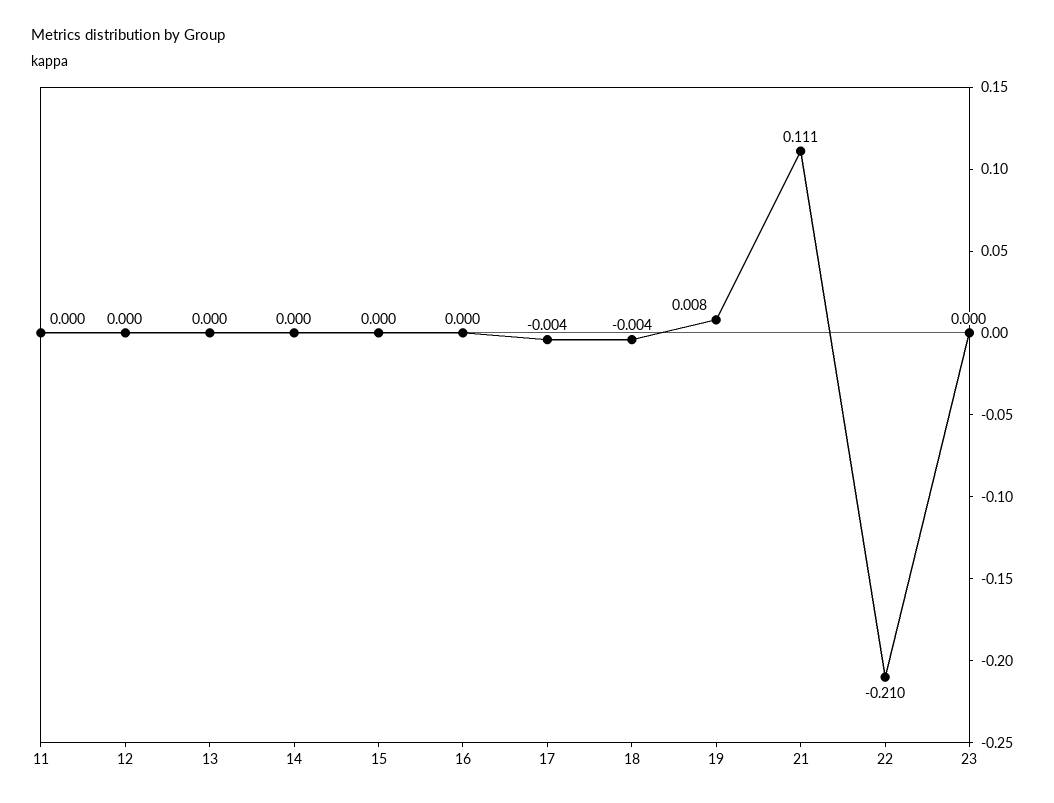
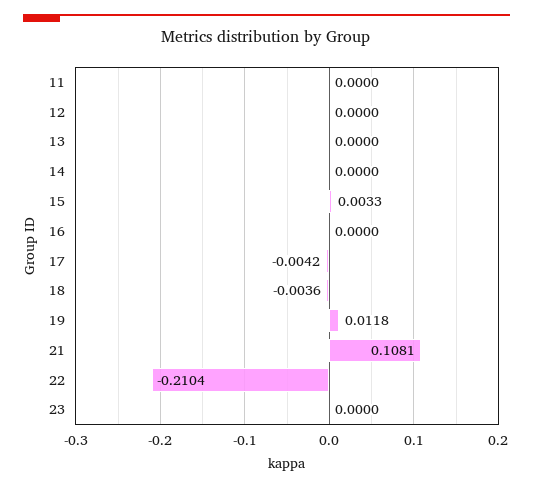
  {
    "11": 0,
    "12": 0,
    "13": 0,
    "14": 0,
-   "15": 0,
+   "15": 0.0033,
    "16": 0,
    "17": -0.0042,
    "18": -0.0036,
-   "19": 0.008,
+   "19": 0.0118,
-   "21": 0.111,
+   "21": 0.1081,
    "22": -0.2104,
    "23": 0
  }

